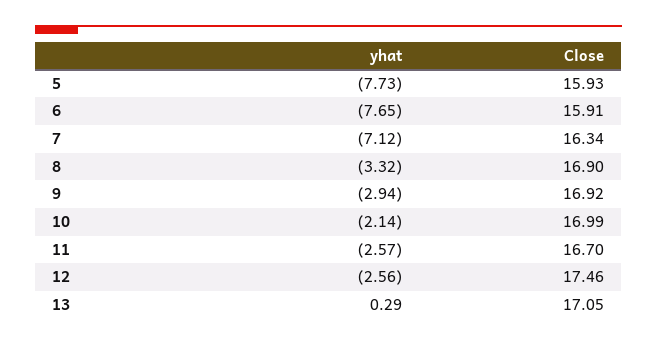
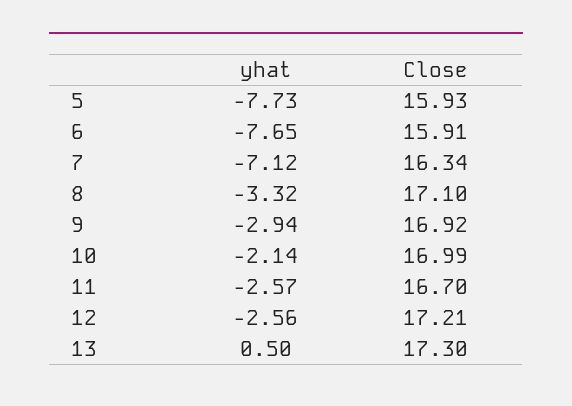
  {
    "yhat": {
      "5": -7.73,
      "6": -7.65,
      "7": -7.12,
      "8": -3.32,
      "9": -2.94,
      "10": -2.14,
      "11": -2.57,
      "12": -2.56,
-     "13": 0.29
+     "13": 0.5
    },
    "Close": {
      "5": 15.93,
      "6": 15.91,
      "7": 16.34,
-     "8": 16.9,
+     "8": 17.1,
      "9": 16.92,
      "10": 16.99,
      "11": 16.7,
-     "12": 17.46,
+     "12": 17.21,
-     "13": 17.05
+     "13": 17.3
    }
  }

